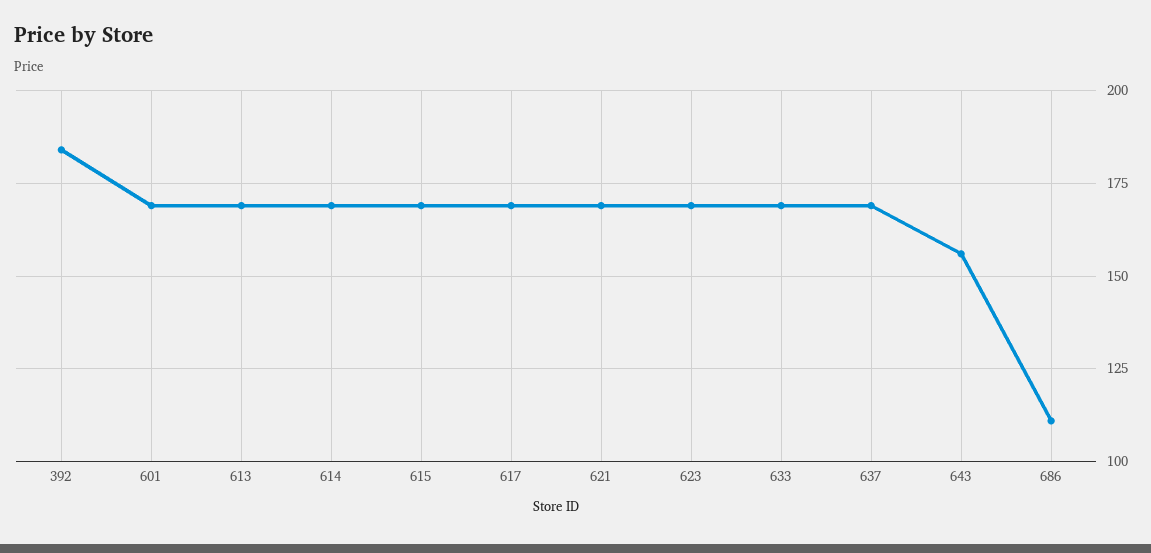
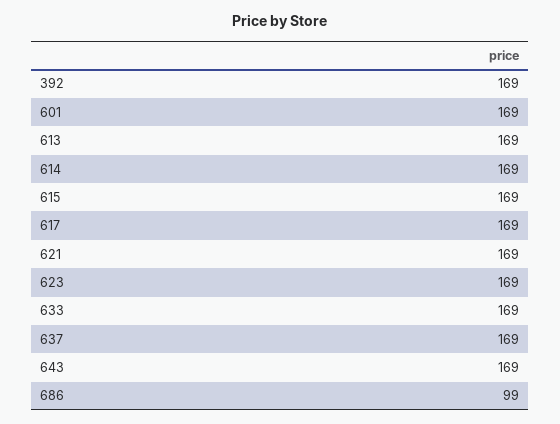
  {
-   "392": 185,
+   "392": 169,
    "601": 169,
    "613": 169,
    "614": 169,
    "615": 169,
    "617": 169,
    "621": 169,
    "623": 169,
    "633": 169,
    "637": 169,
-   "643": 155,
+   "643": 169,
-   "686": 110
+   "686": 99
  }

